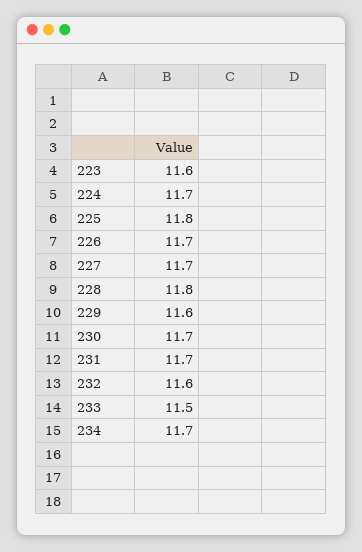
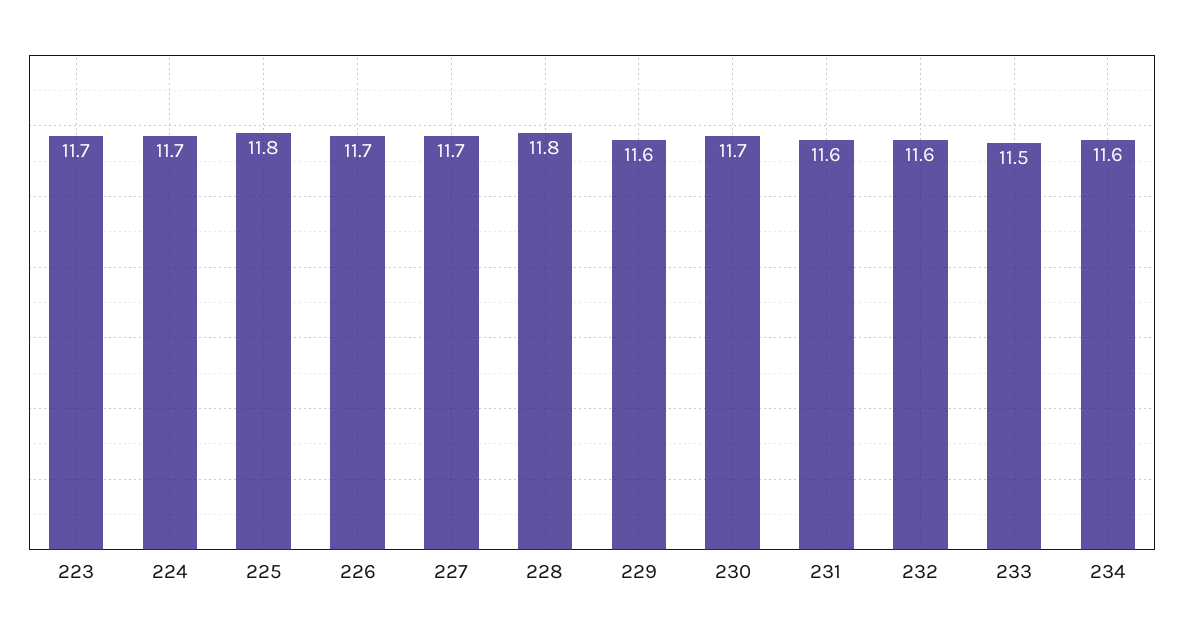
  {
-   "223": 11.6,
+   "223": 11.7,
    "224": 11.7,
    "225": 11.8,
    "226": 11.7,
    "227": 11.7,
    "228": 11.8,
    "229": 11.6,
    "230": 11.7,
-   "231": 11.7,
+   "231": 11.6,
    "232": 11.6,
    "233": 11.5,
-   "234": 11.7
+   "234": 11.6
  }

